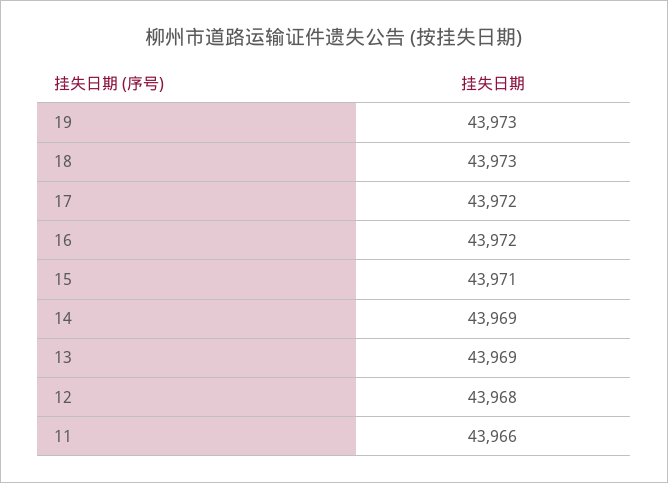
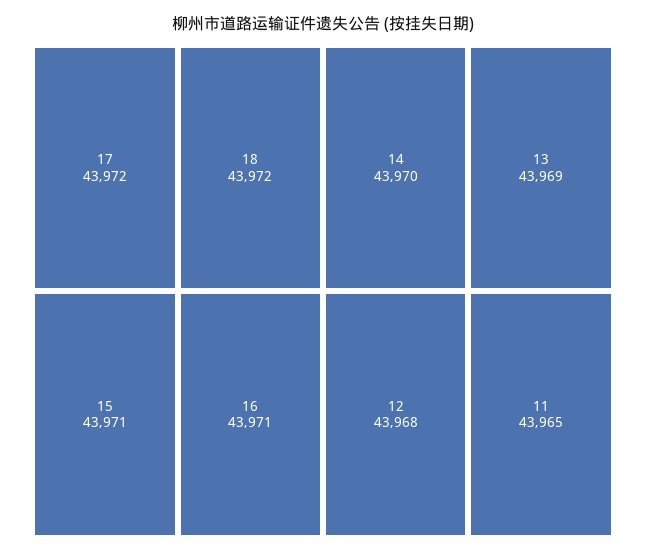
  {
-   "19": 43973,
-   "18": 43973,
+   "18": 43972,
    "17": 43972,
-   "16": 43972,
+   "16": 43971,
    "15": 43971,
-   "14": 43969,
+   "14": 43970,
    "13": 43969,
    "12": 43968,
-   "11": 43966
+   "11": 43965
  }

